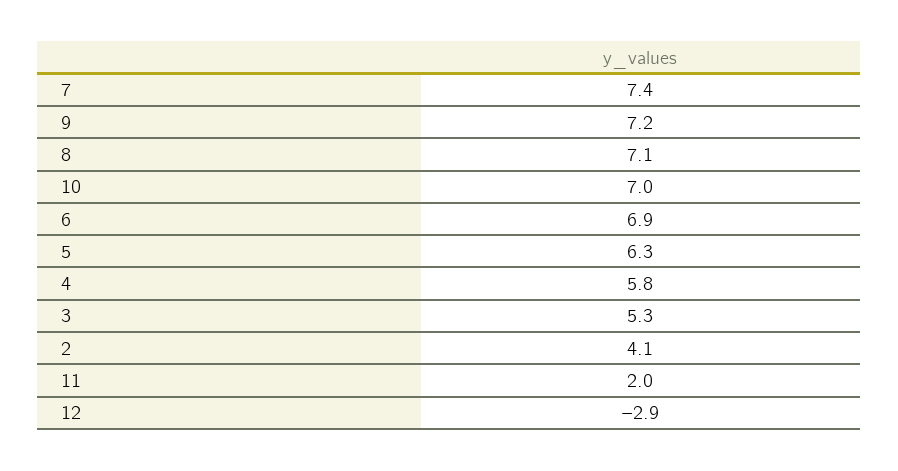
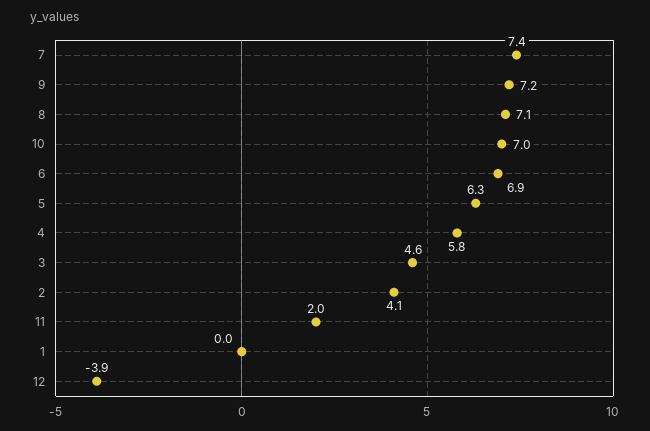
  {
    "7": 7.4,
    "9": 7.2,
    "8": 7.1,
    "10": 7,
    "6": 6.9,
    "5": 6.3,
    "4": 5.8,
-   "3": 5.3,
+   "3": 4.6,
    "2": 4.1,
    "11": 2,
-   "12": -2.9
+   "12": -3.9,
+   "1": 0
  }

